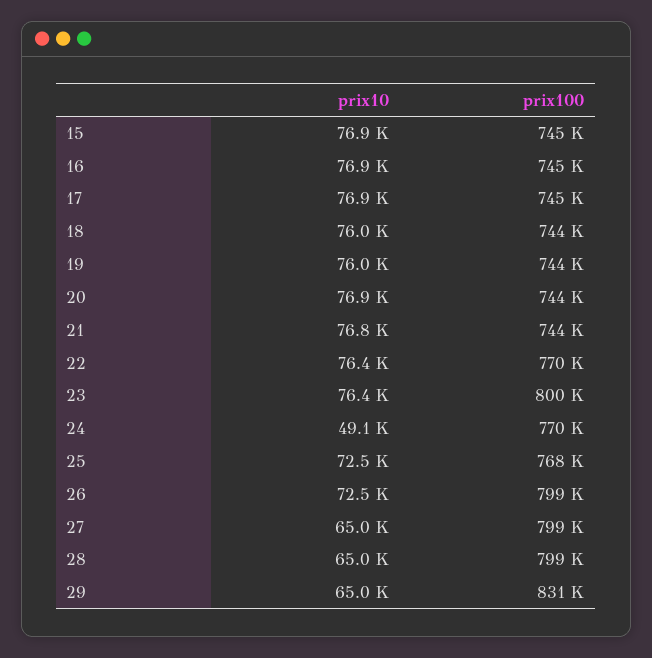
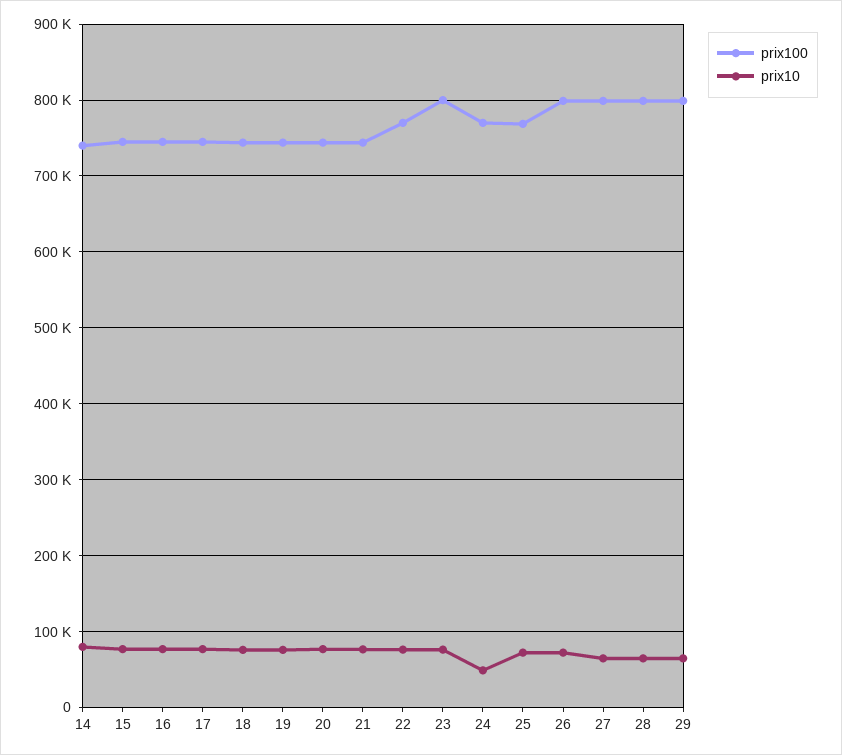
  {
    "prix10": {
      "15": 76900,
      "16": 76900,
      "17": 76900,
      "18": 76000,
      "19": 76000,
      "20": 76900,
      "21": 76800,
      "22": 76400,
      "23": 76400,
      "24": 49100,
      "25": 72500,
      "26": 72500,
      "27": 65000,
      "28": 65000,
-     "29": 65000
+     "29": 65000,
+     "14": 80000
    },
    "prix100": {
      "15": 745000,
      "16": 745000,
      "17": 745000,
      "18": 744000,
      "19": 744000,
      "20": 744000,
      "21": 744000,
      "22": 770000,
      "23": 800000,
      "24": 770000,
      "25": 768000,
      "26": 799000,
      "27": 799000,
      "28": 799000,
-     "29": 831000
+     "29": 800000,
+     "14": 740000
    }
  }

